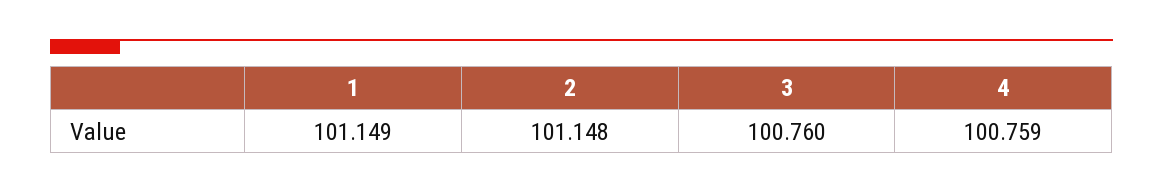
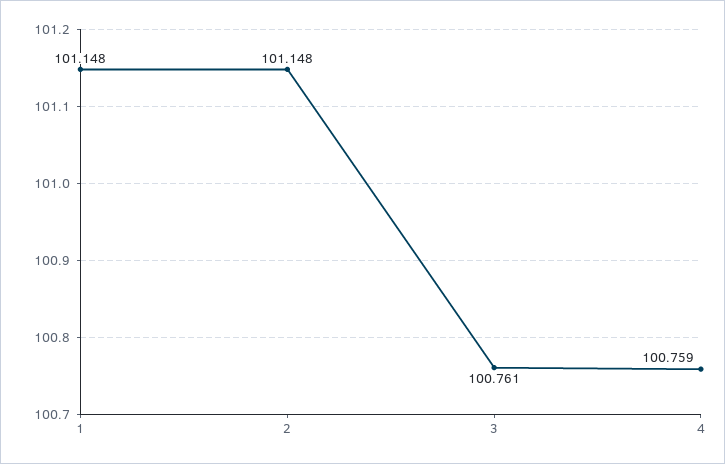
  {
-   "1": 101.149,
+   "1": 101.148,
    "2": 101.148,
-   "3": 100.76,
+   "3": 100.761,
    "4": 100.759
  }

